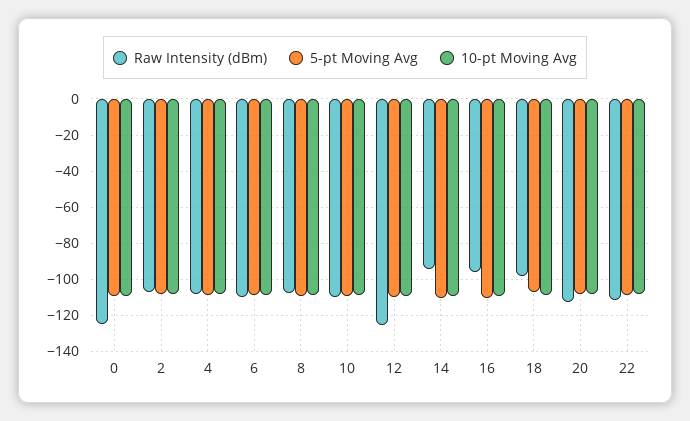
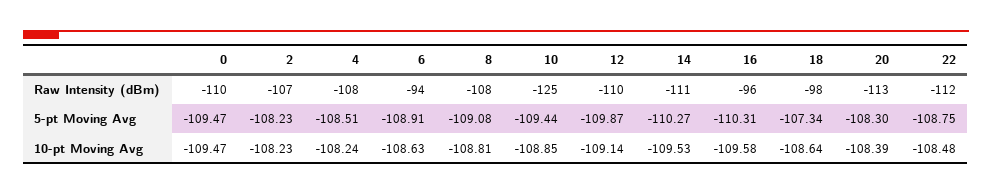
  {
    "Raw Intensity (dBm)": {
-     "0": -125,
+     "0": -110,
      "2": -107,
      "4": -108,
-     "6": -110,
+     "6": -94,
      "8": -108,
-     "10": -110,
+     "10": -125,
-     "12": -125,
+     "12": -110,
-     "14": -95,
+     "14": -111,
      "16": -96,
      "18": -98,
      "20": -113,
      "22": -112
    },
    "5-pt Moving Avg": {
      "0": -109.47,
      "2": -108.23,
      "4": -108.51,
      "6": -108.91,
      "8": -109.08,
      "10": -109.44,
      "12": -109.87,
      "14": -110.27,
      "16": -110.31,
      "18": -107.34,
      "20": -108.3,
      "22": -108.75
    },
    "10-pt Moving Avg": {
      "0": -109.47,
      "2": -108.23,
      "4": -108.24,
      "6": -108.63,
      "8": -108.81,
      "10": -108.85,
      "12": -109.14,
      "14": -109.53,
      "16": -109.58,
      "18": -108.64,
      "20": -108.39,
      "22": -108.48
    }
  }

